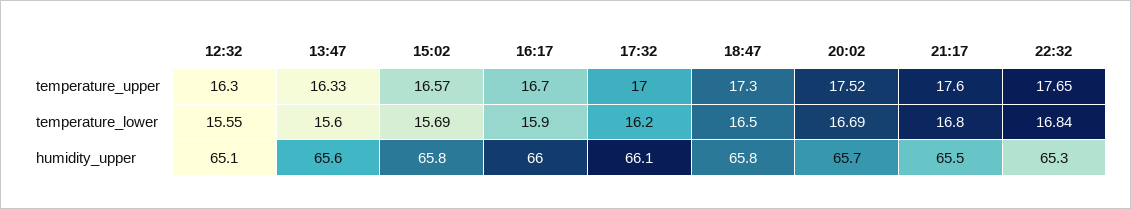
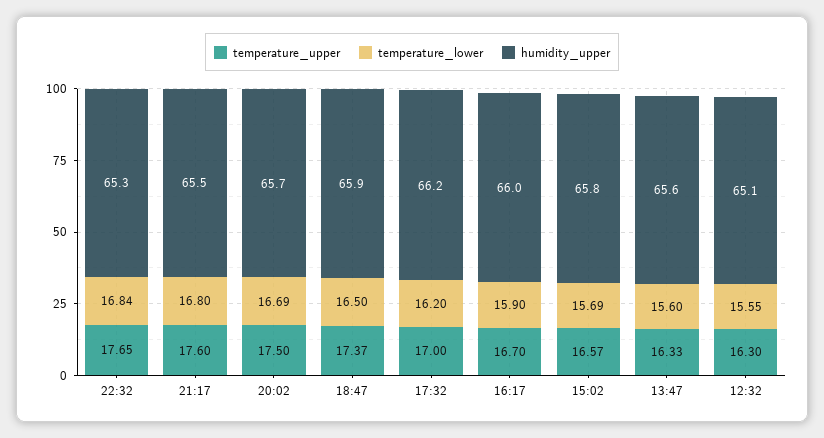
  {
    "temperature_upper": {
      "12:32": 16.3,
      "13:47": 16.33,
      "15:02": 16.57,
      "16:17": 16.7,
      "17:32": 17,
-     "18:47": 17.3,
+     "18:47": 17.37,
-     "20:02": 17.52,
+     "20:02": 17.5,
      "21:17": 17.6,
      "22:32": 17.65
    },
    "temperature_lower": {
      "12:32": 15.55,
      "13:47": 15.6,
      "15:02": 15.69,
      "16:17": 15.9,
      "17:32": 16.2,
      "18:47": 16.5,
      "20:02": 16.69,
      "21:17": 16.8,
      "22:32": 16.84
    },
    "humidity_upper": {
      "12:32": 65.1,
      "13:47": 65.6,
      "15:02": 65.8,
      "16:17": 66,
-     "17:32": 66.1,
+     "17:32": 66.2,
-     "18:47": 65.8,
+     "18:47": 65.9,
      "20:02": 65.7,
      "21:17": 65.5,
      "22:32": 65.3
    }
  }

